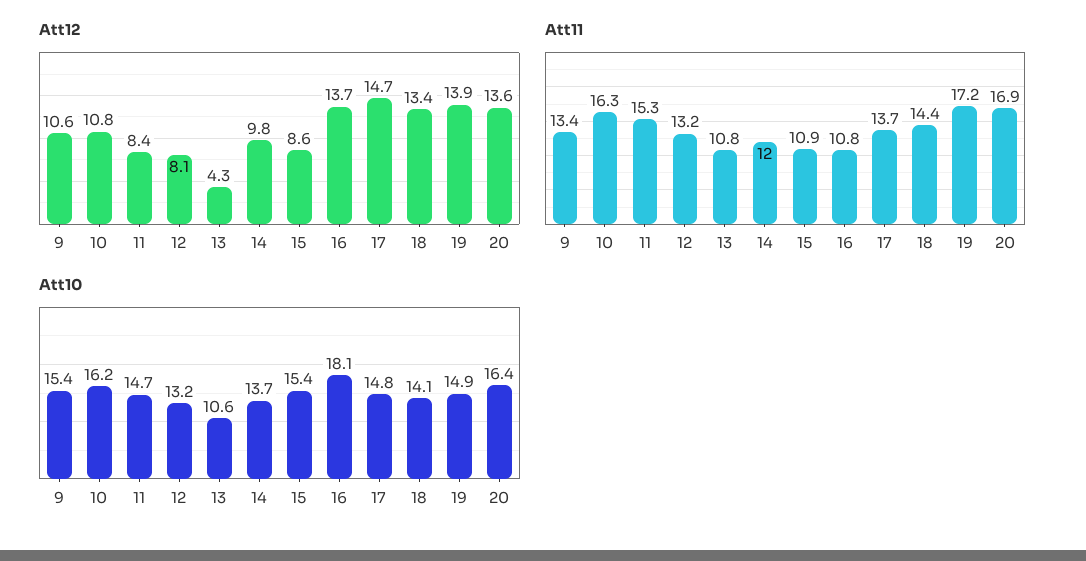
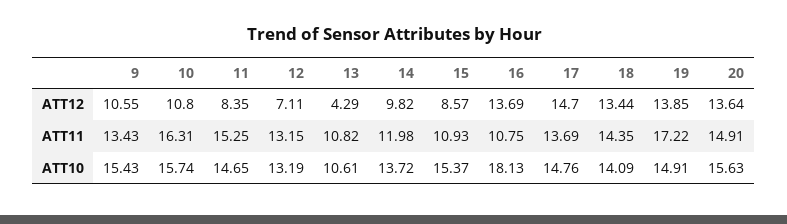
  {
    "Att12": {
      "9": 10.55,
      "10": 10.8,
      "11": 8.35,
-     "12": 8.1,
+     "12": 7.11,
      "13": 4.29,
      "14": 9.82,
      "15": 8.57,
      "16": 13.69,
      "17": 14.7,
      "18": 13.44,
      "19": 13.85,
      "20": 13.64
    },
    "Att11": {
      "9": 13.43,
      "10": 16.31,
      "11": 15.25,
      "12": 13.15,
      "13": 10.82,
      "14": 11.98,
      "15": 10.93,
      "16": 10.75,
      "17": 13.69,
      "18": 14.35,
      "19": 17.22,
-     "20": 16.9
+     "20": 14.91
    },
    "Att10": {
      "9": 15.43,
-     "10": 16.2,
+     "10": 15.74,
      "11": 14.65,
      "12": 13.19,
      "13": 10.61,
      "14": 13.72,
      "15": 15.37,
      "16": 18.13,
      "17": 14.76,
      "18": 14.09,
      "19": 14.91,
-     "20": 16.4
+     "20": 15.63
    }
  }

